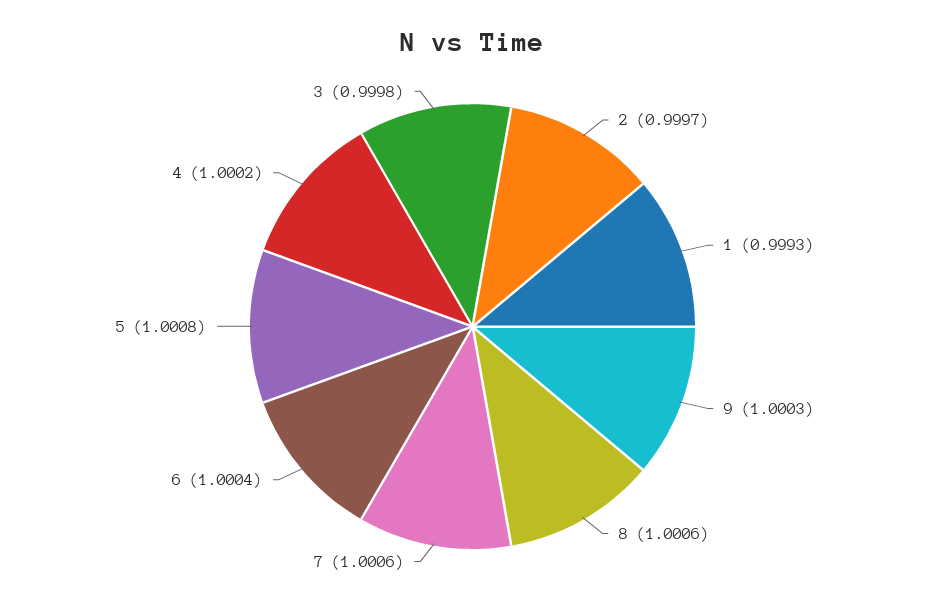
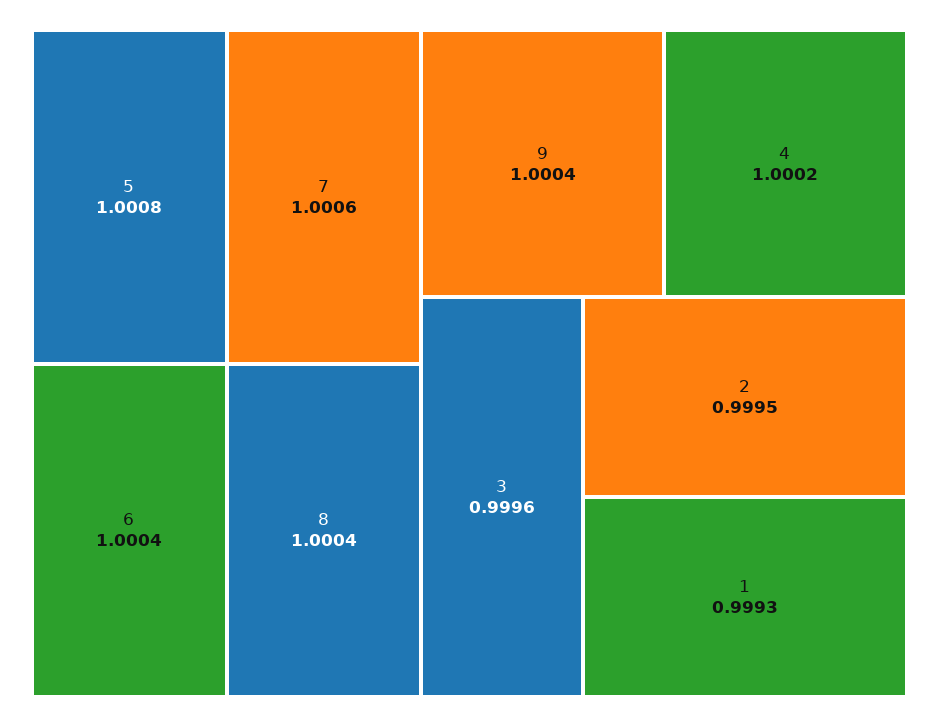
  {
-   "2": 0.9997,
+   "2": 0.9995,
    "1": 0.9993,
-   "9": 1.0003,
+   "9": 1.0004,
-   "8": 1.0006,
+   "8": 1.0004,
    "7": 1.0006,
    "6": 1.0004,
    "5": 1.0008,
    "4": 1.0002,
-   "3": 0.9998
+   "3": 0.9996
  }

